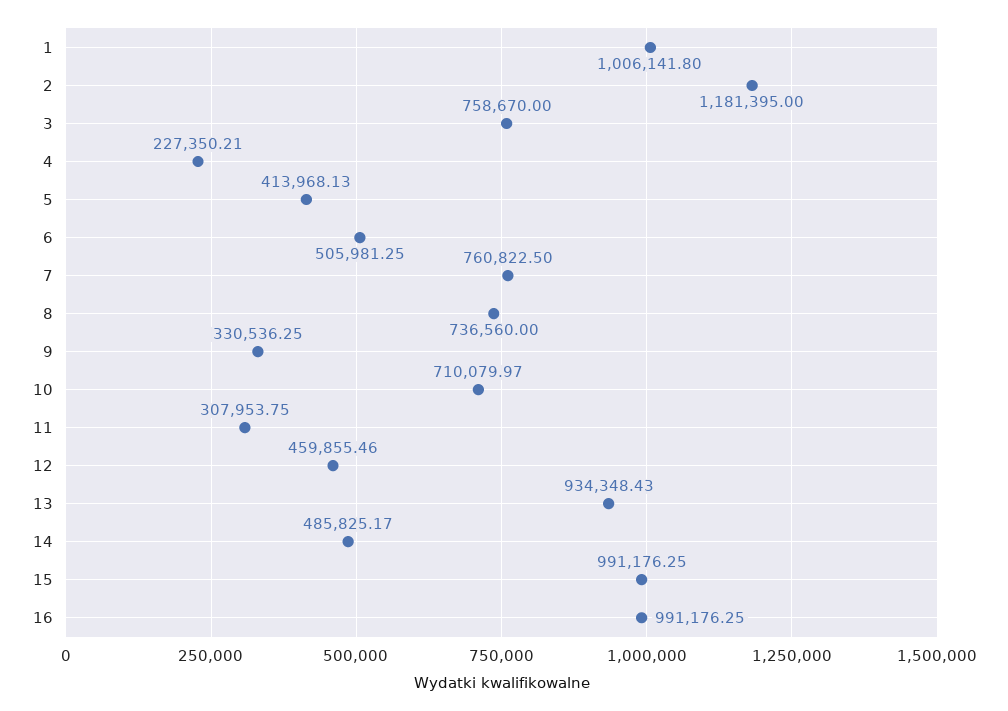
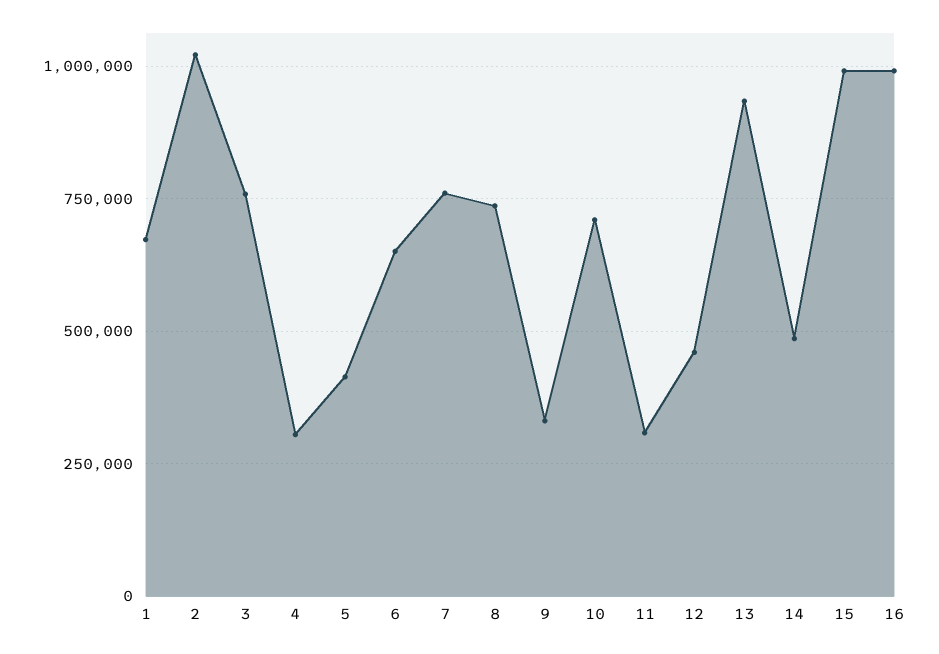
  {
-   "1": 1006141.8,
+   "1": 675000,
-   "2": 1181395,
+   "2": 1025000,
    "3": 758670,
-   "4": 227350.21,
+   "4": 300000,
    "5": 413968.13,
-   "6": 505981.25,
+   "6": 650000,
    "7": 760822.5,
    "8": 736560,
    "9": 330536.25,
    "10": 710079.97,
    "11": 307953.75,
    "12": 459855.46,
    "13": 934348.43,
    "14": 485825.17,
    "15": 991176.25,
    "16": 991176.25
  }

